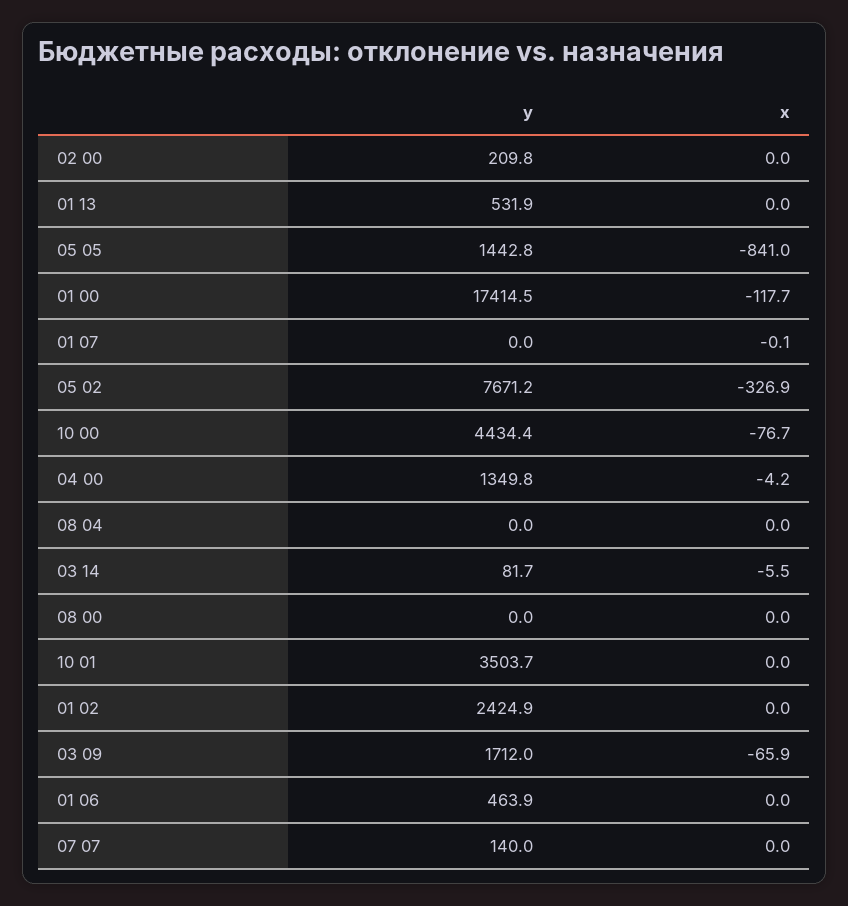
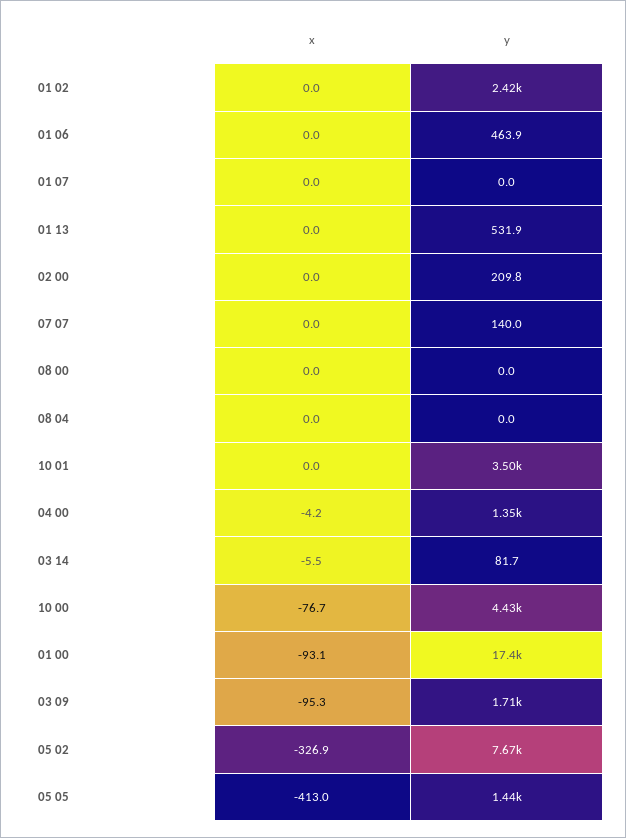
  {
    "y": {
      "02 00": 209.8,
      "01 13": 531.9,
      "05 05": 1442.8,
      "01 00": 17414.5,
      "01 07": 0,
      "05 02": 7671.2,
      "10 00": 4434.4,
      "04 00": 1349.8,
      "08 04": 0,
      "03 14": 81.7,
      "08 00": 0,
      "10 01": 3503.7,
      "01 02": 2424.9,
      "03 09": 1712,
      "01 06": 463.9,
      "07 07": 140
    },
    "x": {
      "02 00": 0,
      "01 13": 0,
-     "05 05": -841,
+     "05 05": -413,
-     "01 00": -117.7,
+     "01 00": -93.1,
-     "01 07": -0.1,
+     "01 07": 0,
      "05 02": -326.9,
      "10 00": -76.7,
      "04 00": -4.2,
      "08 04": 0,
      "03 14": -5.5,
      "08 00": 0,
      "10 01": 0,
      "01 02": 0,
-     "03 09": -65.9,
+     "03 09": -95.3,
      "01 06": 0,
      "07 07": 0
    }
  }

